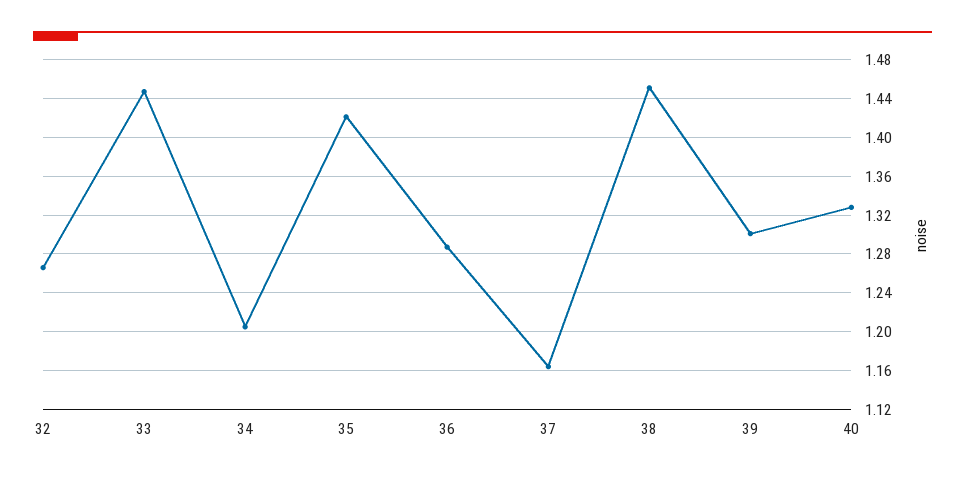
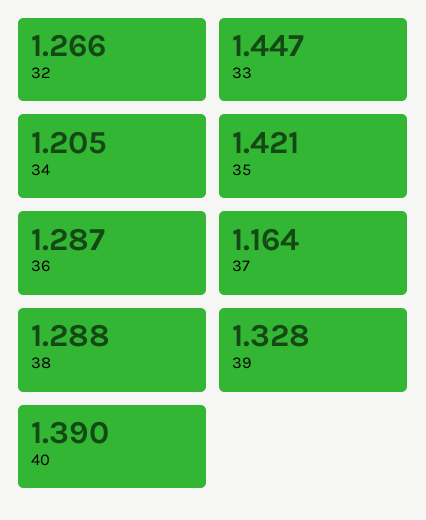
  {
    "32": 1.266,
    "33": 1.447,
    "34": 1.205,
    "35": 1.421,
    "36": 1.287,
    "37": 1.164,
-   "38": 1.45,
+   "38": 1.288,
-   "39": 1.3,
+   "39": 1.328,
-   "40": 1.33
+   "40": 1.39
  }

